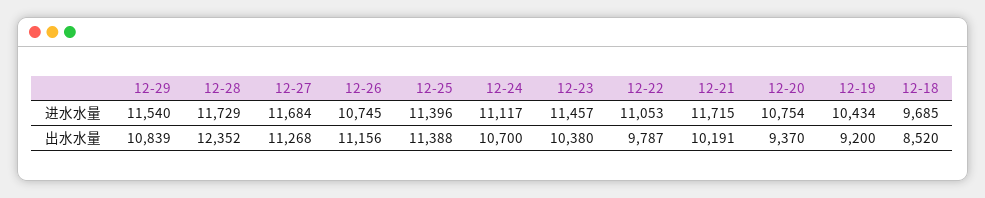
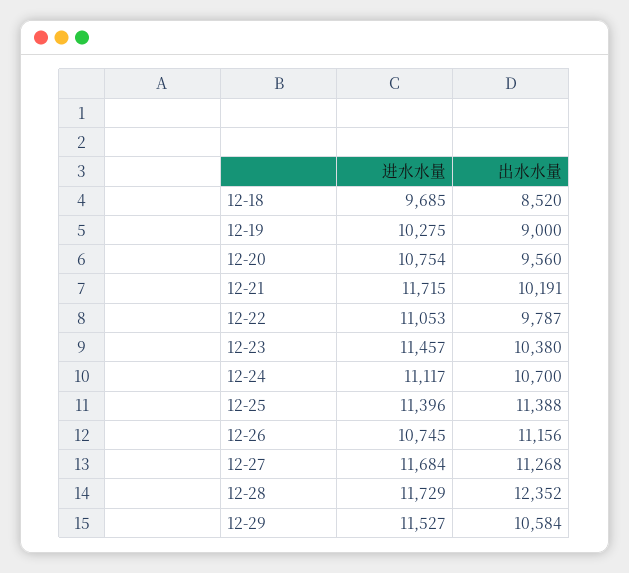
  {
    "12-29": {
-     "进水水量": 11540,
+     "进水水量": 11527,
-     "出水水量": 10839
+     "出水水量": 10584
    },
    "12-28": {
      "进水水量": 11729,
      "出水水量": 12352
    },
    "12-27": {
      "进水水量": 11684,
      "出水水量": 11268
    },
    "12-26": {
      "进水水量": 10745,
      "出水水量": 11156
    },
    "12-25": {
      "进水水量": 11396,
      "出水水量": 11388
    },
    "12-24": {
      "进水水量": 11117,
      "出水水量": 10700
    },
    "12-23": {
      "进水水量": 11457,
      "出水水量": 10380
    },
    "12-22": {
      "进水水量": 11053,
      "出水水量": 9787
    },
    "12-21": {
      "进水水量": 11715,
      "出水水量": 10191
    },
    "12-20": {
      "进水水量": 10754,
-     "出水水量": 9370
+     "出水水量": 9560
    },
    "12-19": {
-     "进水水量": 10434,
+     "进水水量": 10275,
-     "出水水量": 9200
+     "出水水量": 9000
    },
    "12-18": {
      "进水水量": 9685,
      "出水水量": 8520
    }
  }

